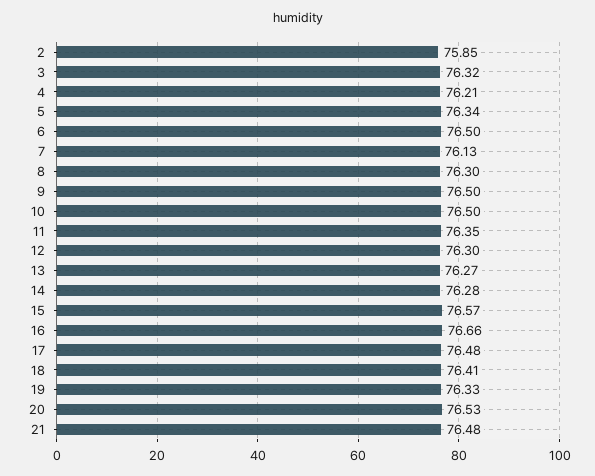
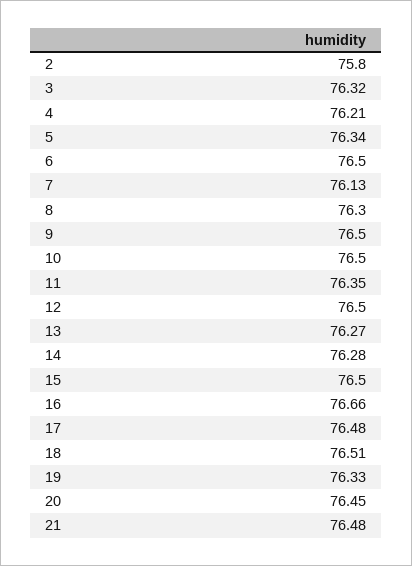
  {
-   "2": 75.85,
+   "2": 75.8,
    "3": 76.32,
    "4": 76.21,
    "5": 76.34,
    "6": 76.5,
    "7": 76.13,
    "8": 76.3,
    "9": 76.5,
    "10": 76.5,
    "11": 76.35,
-   "12": 76.3,
+   "12": 76.5,
    "13": 76.27,
    "14": 76.28,
-   "15": 76.57,
+   "15": 76.5,
    "16": 76.66,
    "17": 76.48,
-   "18": 76.41,
+   "18": 76.51,
    "19": 76.33,
-   "20": 76.53,
+   "20": 76.45,
    "21": 76.48
  }

